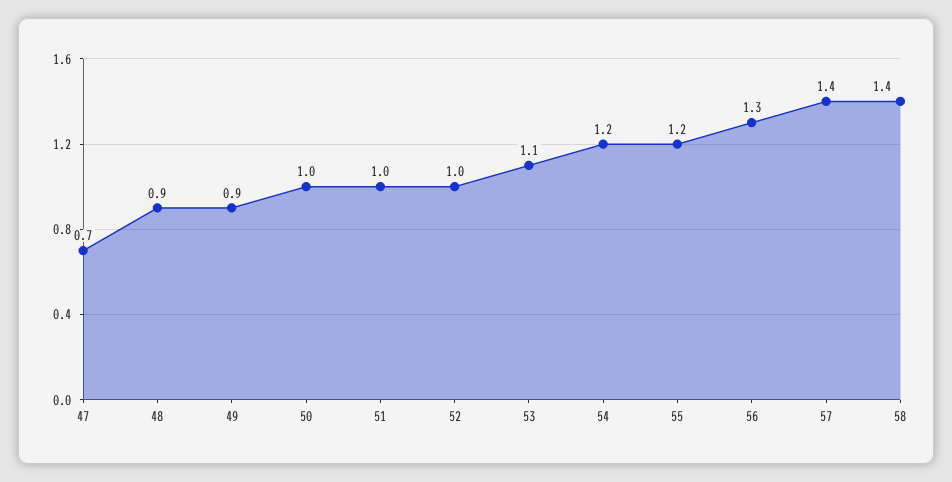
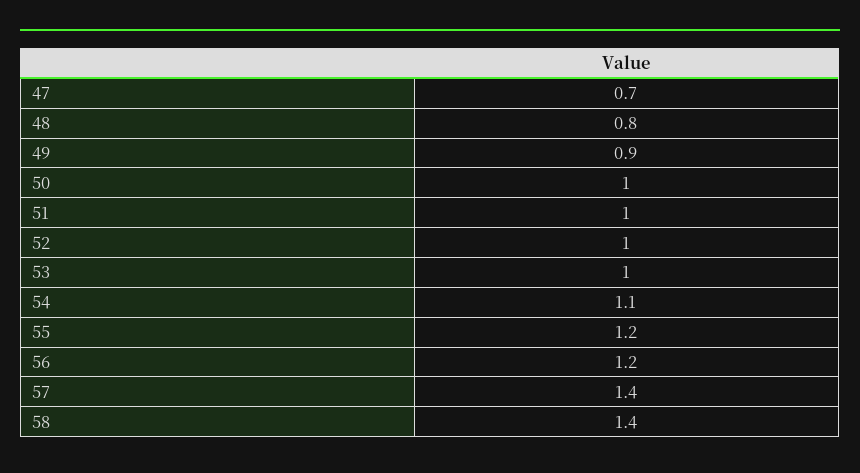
  {
    "47": 0.7,
-   "48": 0.9,
+   "48": 0.8,
    "49": 0.9,
    "50": 1,
    "51": 1,
    "52": 1,
-   "53": 1.1,
+   "53": 1,
-   "54": 1.2,
+   "54": 1.1,
    "55": 1.2,
-   "56": 1.3,
+   "56": 1.2,
    "57": 1.4,
    "58": 1.4
  }

